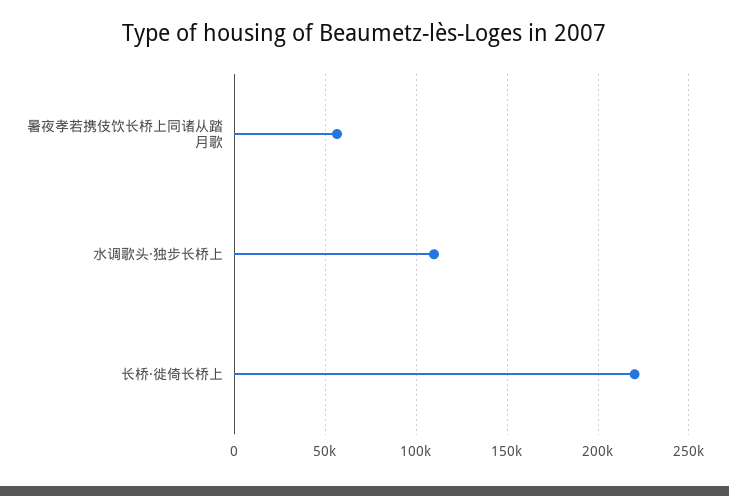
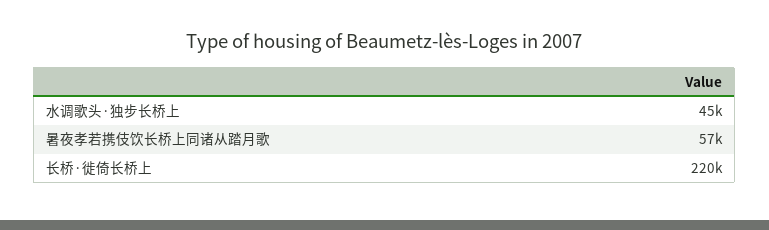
  {
    "暑夜孝若携伎饮长桥上同诸从踏月歌": 57000,
-   "水调歌头·独步长桥上": 110000,
+   "水调歌头·独步长桥上": 45000,
    "长桥·徙倚长桥上": 220000
  }

